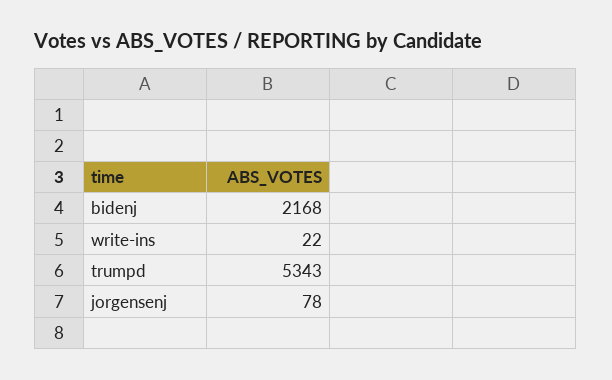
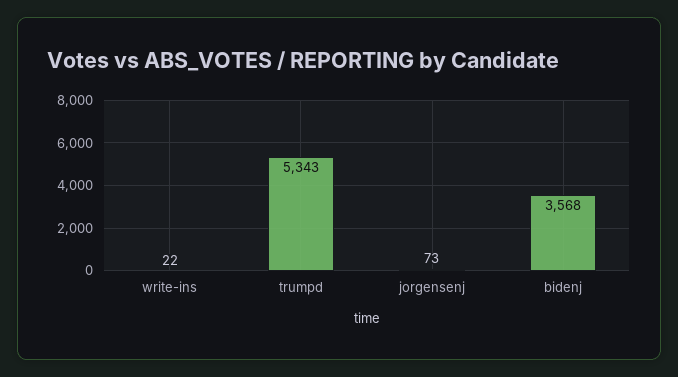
  {
-   "bidenj": 2168,
+   "bidenj": 3568,
    "write-ins": 22,
    "trumpd": 5343,
-   "jorgensenj": 78
+   "jorgensenj": 73
  }

